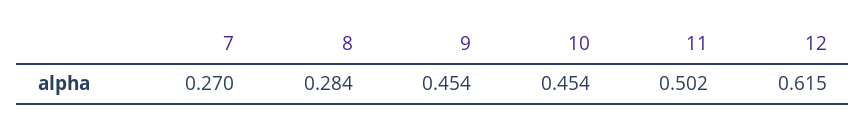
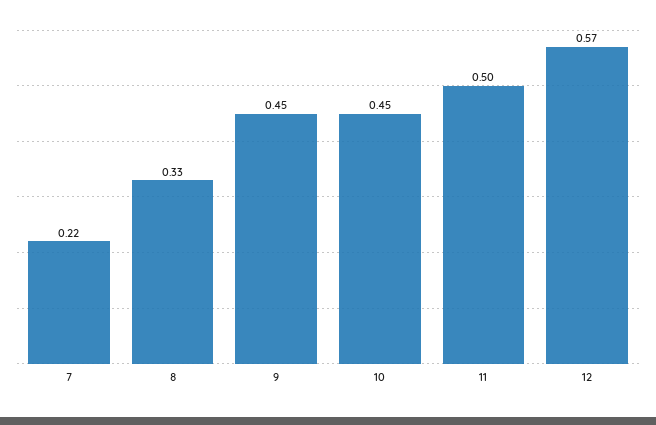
  {
-   "7": 0.27,
+   "7": 0.22,
-   "8": 0.284,
+   "8": 0.33,
    "9": 0.454,
    "10": 0.454,
    "11": 0.502,
-   "12": 0.615
+   "12": 0.57
  }

